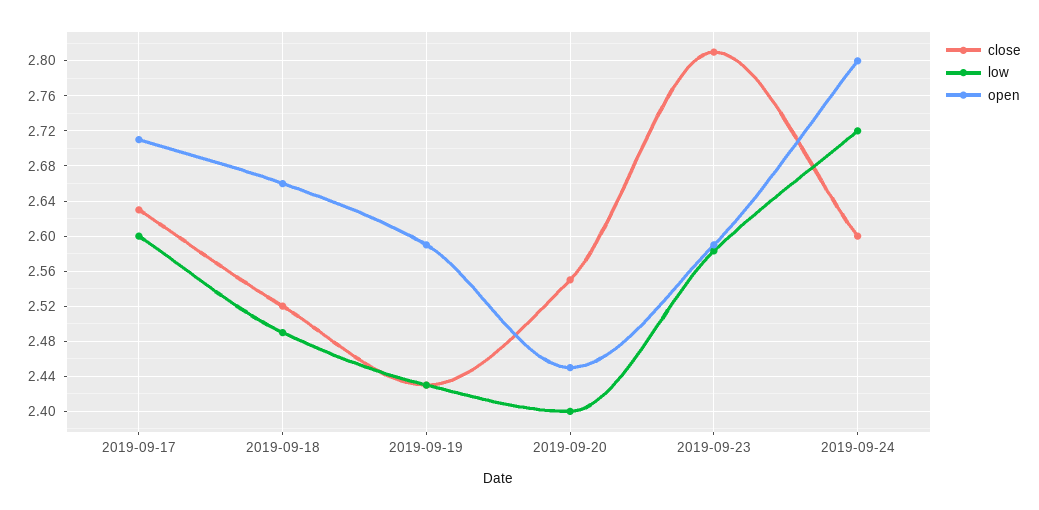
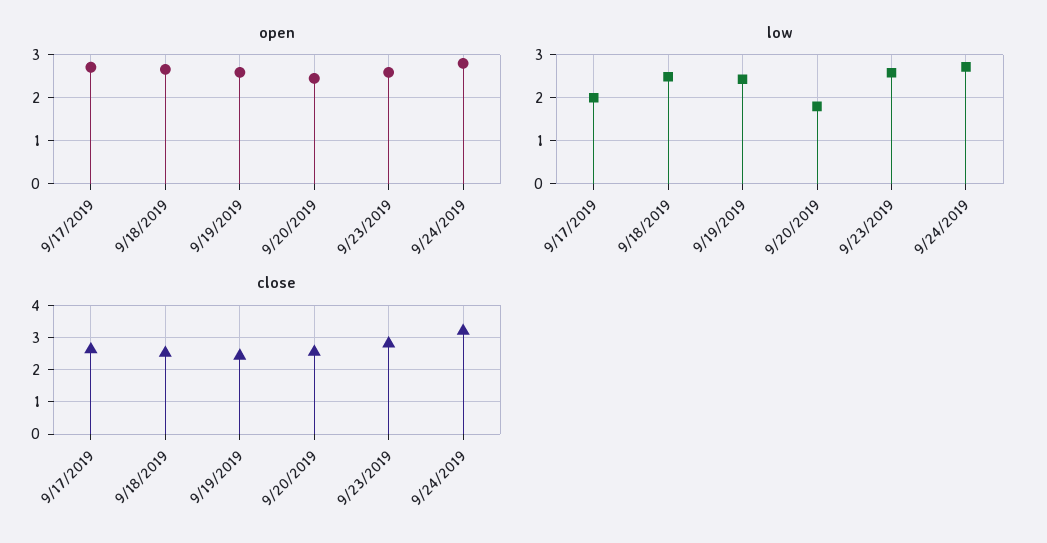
  {
    "close": {
      "2019-09-17": 2.63,
      "2019-09-18": 2.52,
      "2019-09-19": 2.43,
      "2019-09-20": 2.55,
      "2019-09-23": 2.81,
-     "2019-09-24": 2.6
+     "2019-09-24": 3.2
    },
    "low": {
-     "2019-09-17": 2.6,
+     "2019-09-17": 2,
      "2019-09-18": 2.49,
      "2019-09-19": 2.43,
-     "2019-09-20": 2.4,
+     "2019-09-20": 1.8,
      "2019-09-23": 2.58,
      "2019-09-24": 2.72
    },
    "open": {
      "2019-09-17": 2.71,
      "2019-09-18": 2.66,
      "2019-09-19": 2.59,
      "2019-09-20": 2.45,
      "2019-09-23": 2.59,
      "2019-09-24": 2.8
    }
  }

